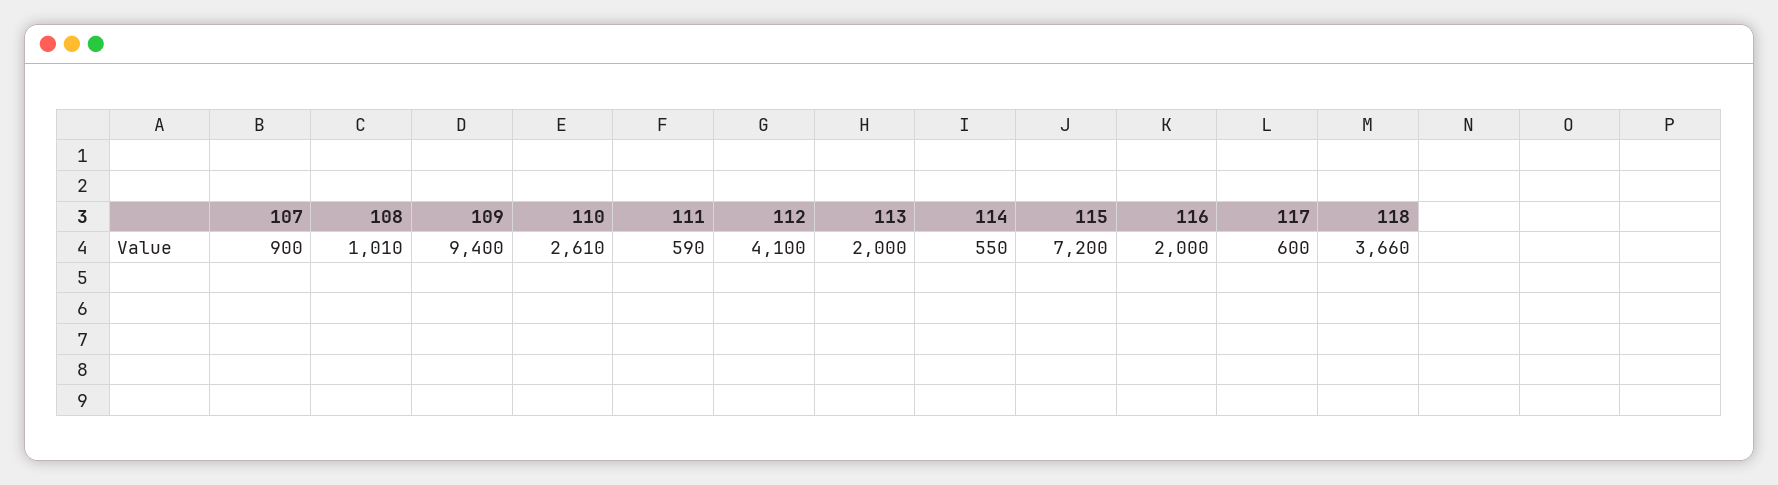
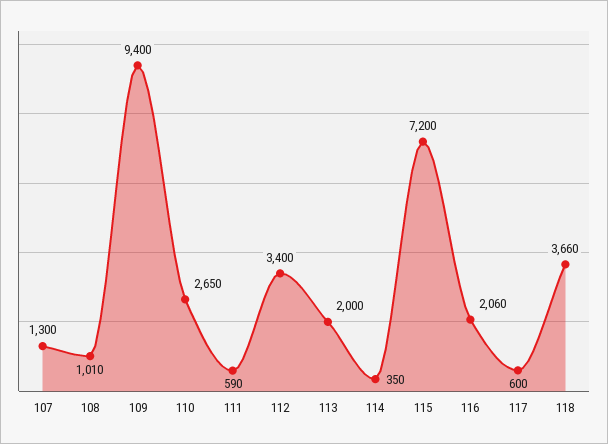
  {
-   "107": 900,
+   "107": 1300,
    "108": 1010,
    "109": 9400,
-   "110": 2610,
+   "110": 2650,
    "111": 590,
-   "112": 4100,
+   "112": 3400,
    "113": 2000,
-   "114": 550,
+   "114": 350,
    "115": 7200,
-   "116": 2000,
+   "116": 2060,
    "117": 600,
    "118": 3660
  }

